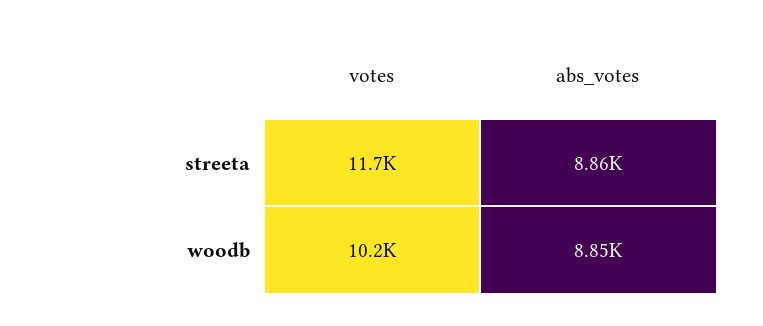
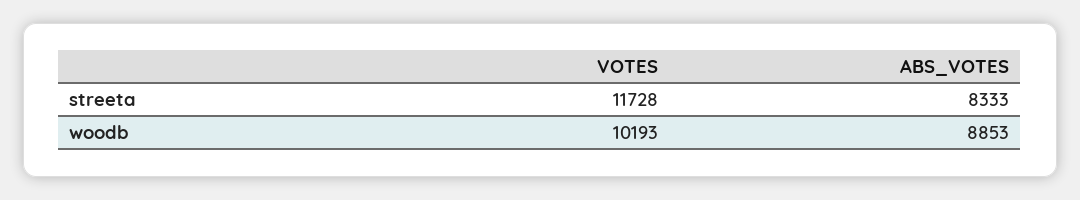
  {
    "votes": {
      "streeta": 11728,
      "woodb": 10193
    },
    "abs_votes": {
-     "streeta": 8860,
+     "streeta": 8333,
      "woodb": 8853
    }
  }

